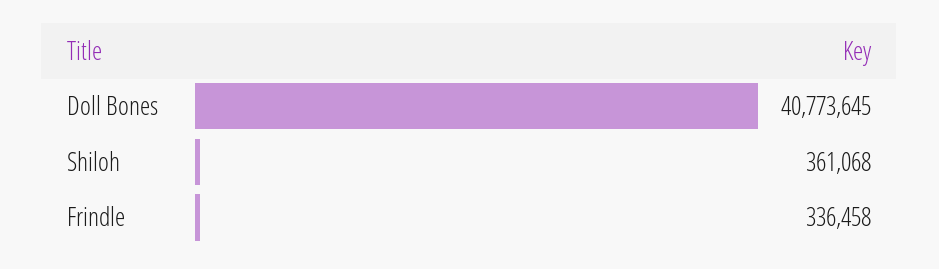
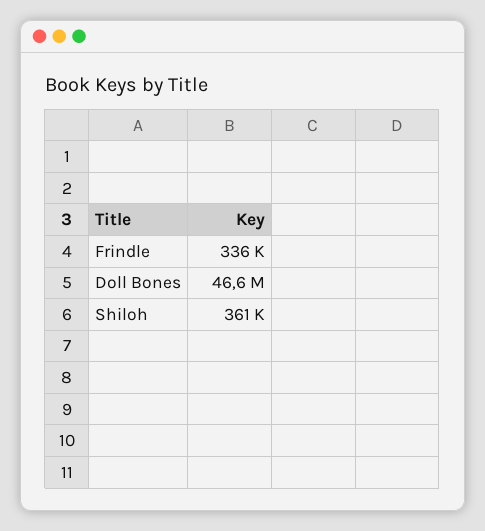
  {
-   "Doll Bones": 40773645,
+   "Doll Bones": 46600000,
    "Shiloh": 361068,
    "Frindle": 336458
  }

